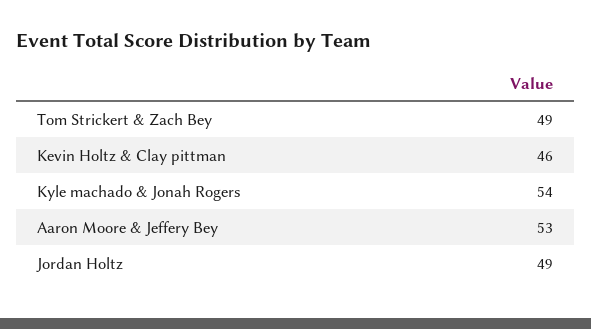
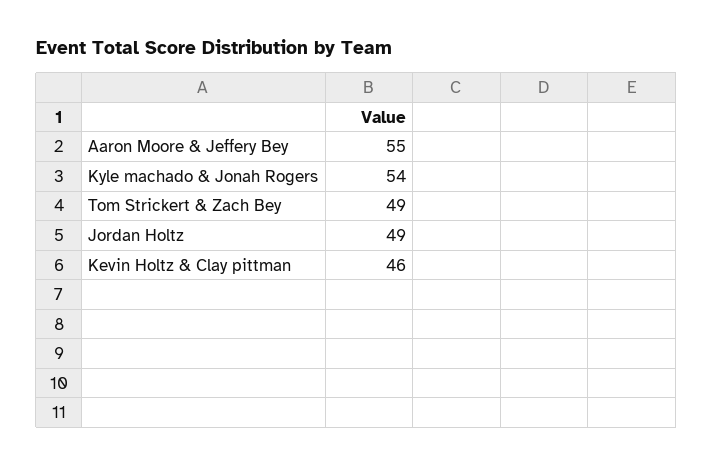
  {
    "Tom Strickert & Zach Bey": 49,
    "Kevin Holtz & Clay pittman": 46,
    "Kyle machado & Jonah Rogers": 54,
-   "Aaron Moore & Jeffery Bey": 53,
+   "Aaron Moore & Jeffery Bey": 55,
    "Jordan Holtz": 49
  }

